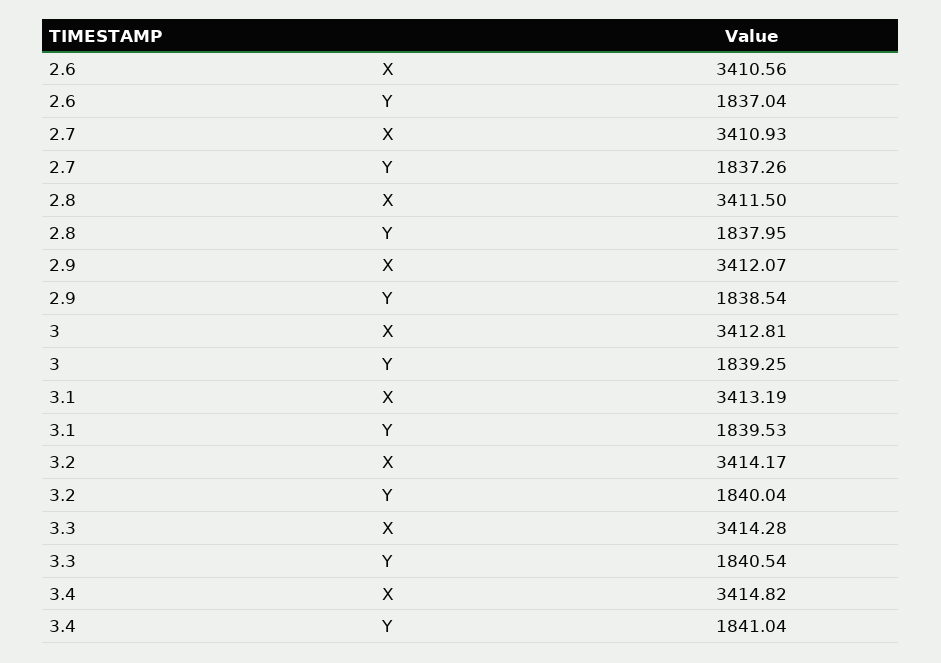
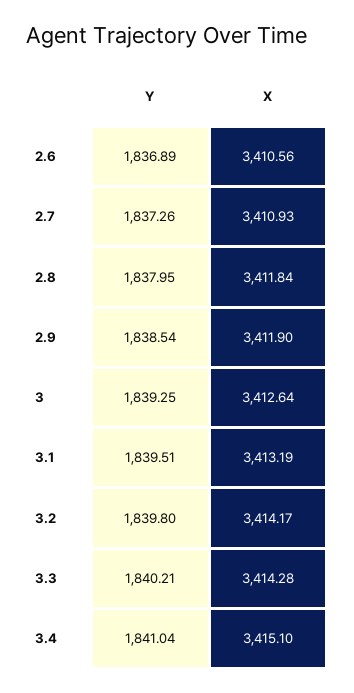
  {
    "2.6": {
      "X": 3410.56,
-     "Y": 1837.04
+     "Y": 1836.89
    },
    "2.7": {
      "X": 3410.93,
      "Y": 1837.26
    },
    "2.8": {
-     "X": 3411.5,
+     "X": 3411.84,
      "Y": 1837.95
    },
    "2.9": {
-     "X": 3412.07,
+     "X": 3411.9,
      "Y": 1838.54
    },
    "3": {
-     "X": 3412.81,
+     "X": 3412.64,
      "Y": 1839.25
    },
    "3.1": {
      "X": 3413.19,
-     "Y": 1839.53
+     "Y": 1839.51
    },
    "3.2": {
      "X": 3414.17,
-     "Y": 1840.04
+     "Y": 1839.8
    },
    "3.3": {
      "X": 3414.28,
-     "Y": 1840.54
+     "Y": 1840.21
    },
    "3.4": {
-     "X": 3414.82,
+     "X": 3415.1,
      "Y": 1841.04
    }
  }

